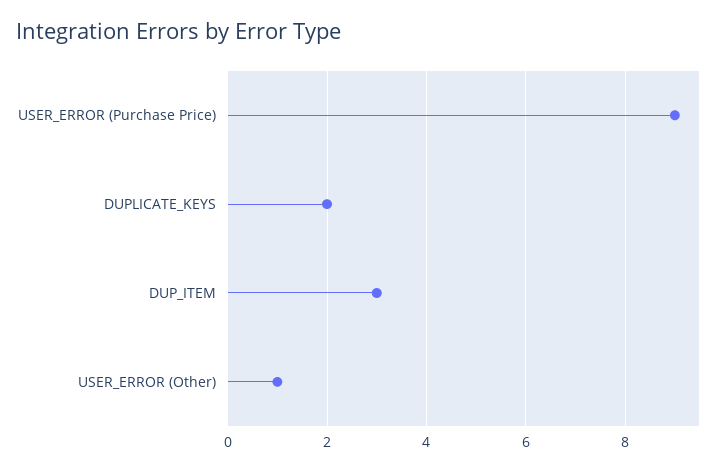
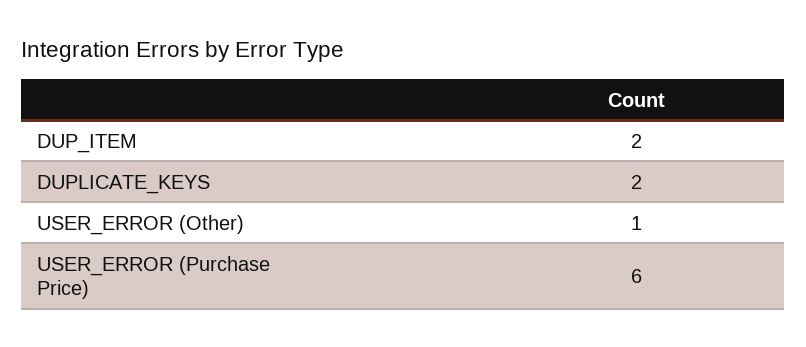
  {
-   "USER_ERROR (Purchase Price)": 9,
+   "USER_ERROR (Purchase Price)": 6,
    "DUPLICATE_KEYS": 2,
-   "DUP_ITEM": 3,
+   "DUP_ITEM": 2,
    "USER_ERROR (Other)": 1
  }

